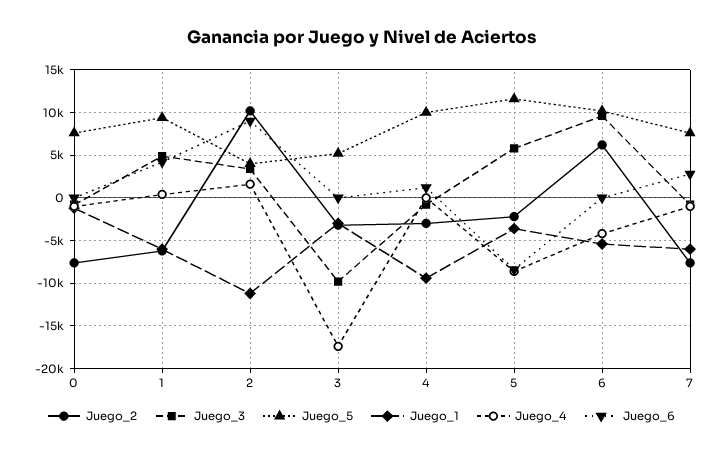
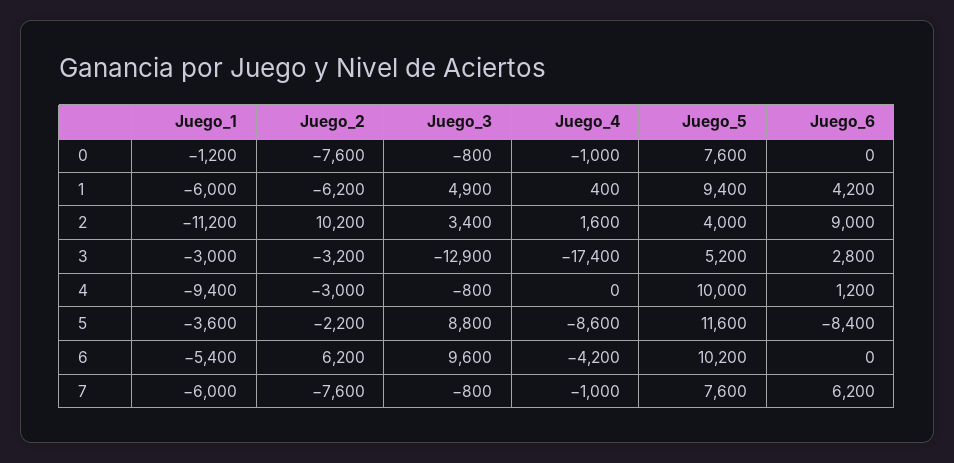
  {
    "Juego_2": {
      "0": -7600,
      "1": -6200,
      "2": 10200,
      "3": -3200,
      "4": -3000,
      "5": -2200,
      "6": 6200,
      "7": -7600
    },
    "Juego_3": {
      "0": -800,
      "1": 4900,
      "2": 3400,
-     "3": -10000,
+     "3": -12900,
      "4": -800,
-     "5": 6000,
+     "5": 8800,
      "6": 9600,
      "7": -800
    },
    "Juego_5": {
      "0": 7600,
      "1": 9400,
      "2": 4000,
      "3": 5200,
      "4": 10000,
      "5": 11600,
      "6": 10200,
      "7": 7600
    },
    "Juego_1": {
      "0": -1200,
      "1": -6000,
      "2": -11200,
      "3": -3000,
      "4": -9400,
      "5": -3600,
      "6": -5400,
      "7": -6000
    },
    "Juego_4": {
      "0": -1000,
      "1": 400,
      "2": 1600,
      "3": -17400,
      "4": 0,
      "5": -8600,
      "6": -4200,
      "7": -1000
    },
    "Juego_6": {
      "0": 0,
      "1": 4200,
      "2": 9000,
-     "3": 0,
+     "3": 2800,
      "4": 1200,
      "5": -8400,
      "6": 0,
-     "7": 3000
+     "7": 6200
    }
  }

